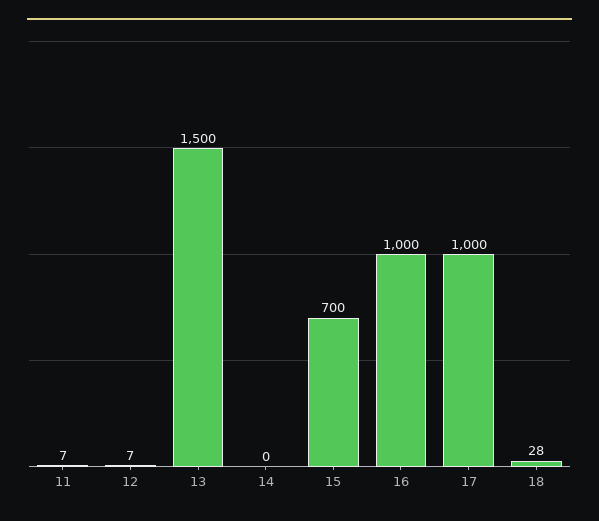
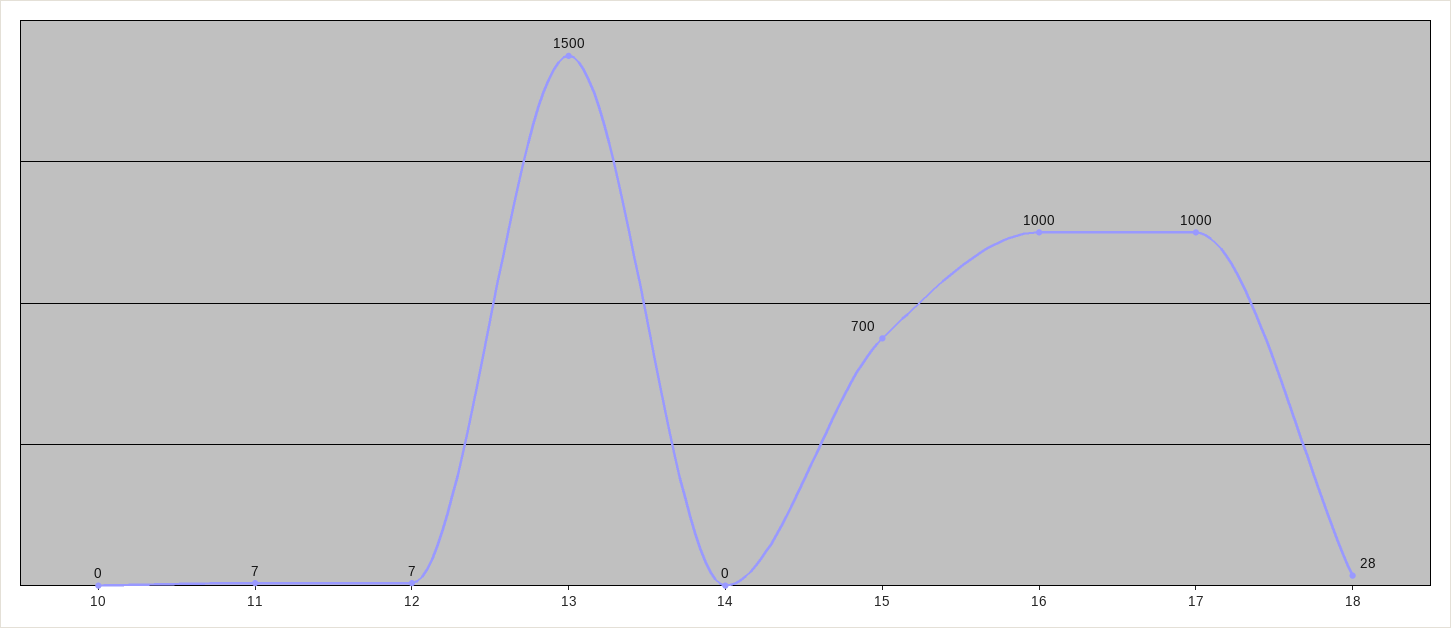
  {
    "11": 7,
    "12": 7,
    "13": 1500,
    "14": 0,
    "15": 700,
    "16": 1000,
    "17": 1000,
-   "18": 28
+   "18": 28,
+   "10": 0
  }

